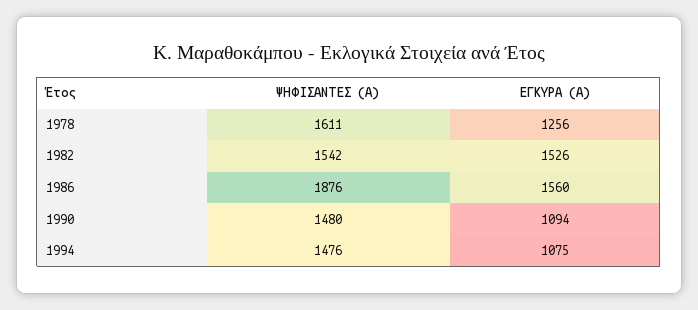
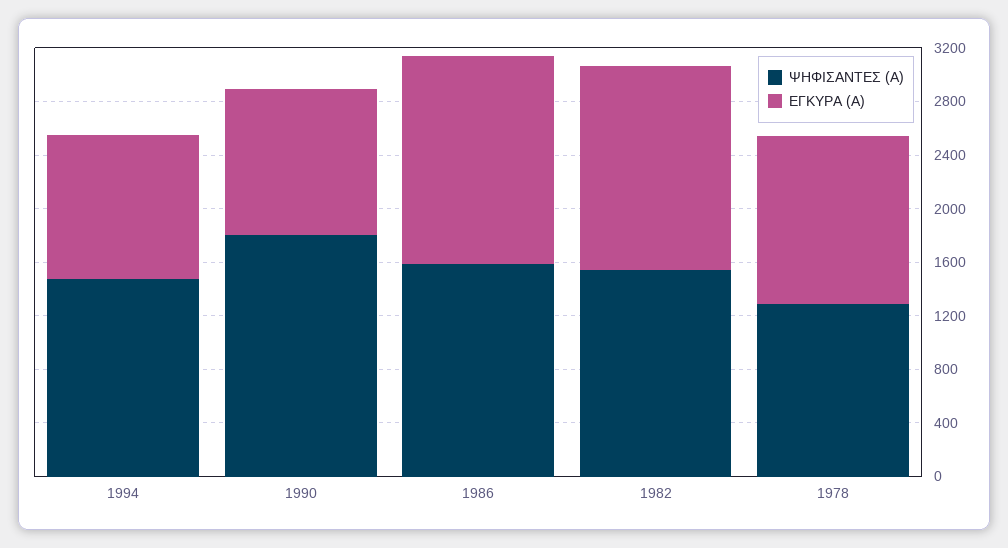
  {
    "ΨΗΦΙΣΑΝΤΕΣ (Α)": {
-     "1978": 1611,
+     "1978": 1300,
      "1982": 1542,
-     "1986": 1876,
+     "1986": 1600,
-     "1990": 1480,
+     "1990": 1800,
      "1994": 1476
    },
    "ΕΓΚΥΡΑ (Α)": {
      "1978": 1256,
      "1982": 1526,
      "1986": 1560,
      "1990": 1094,
      "1994": 1075
    }
  }

